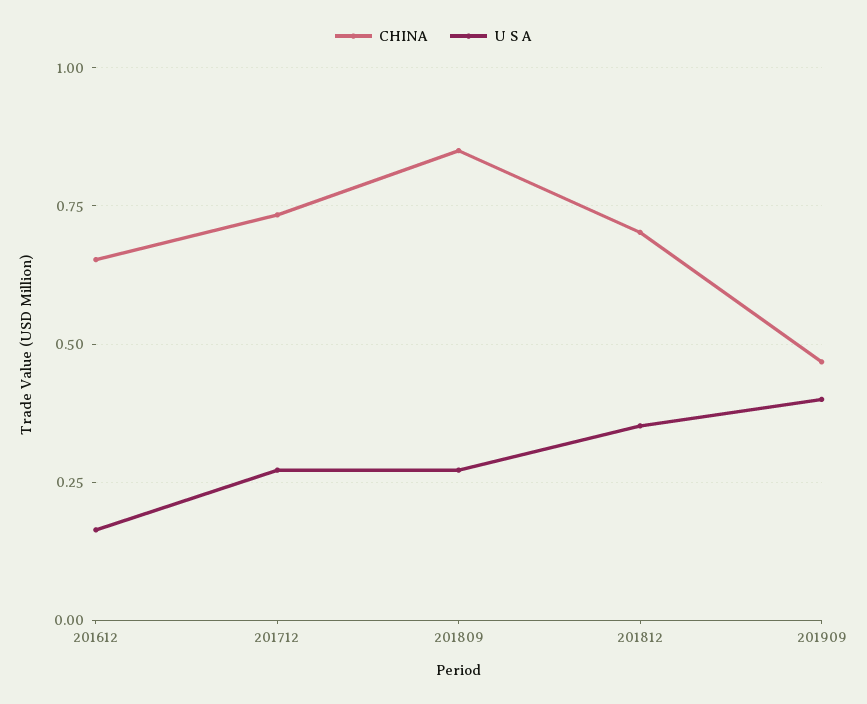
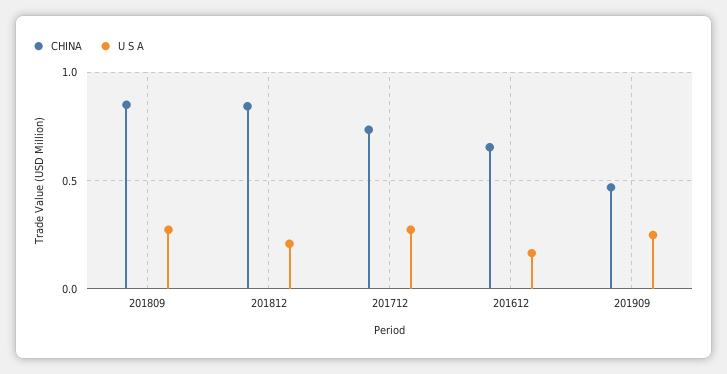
  {
    "CHINA": {
      "201612": 0.65,
      "201712": 0.725,
      "201809": 0.85,
-     "201812": 0.7,
+     "201812": 0.85,
      "201909": 0.475
    },
    "U S A": {
      "201612": 0.175,
      "201712": 0.275,
      "201809": 0.275,
-     "201812": 0.35,
+     "201812": 0.2,
-     "201909": 0.4
+     "201909": 0.25
    }
  }

